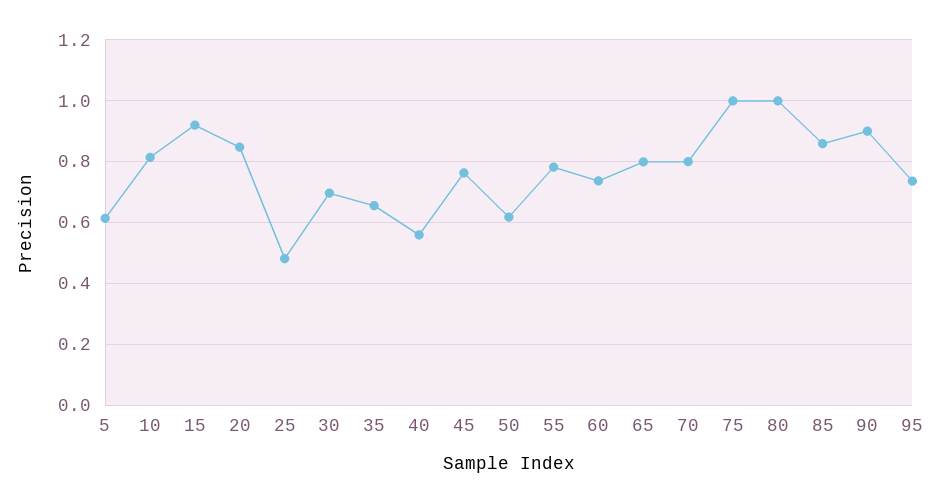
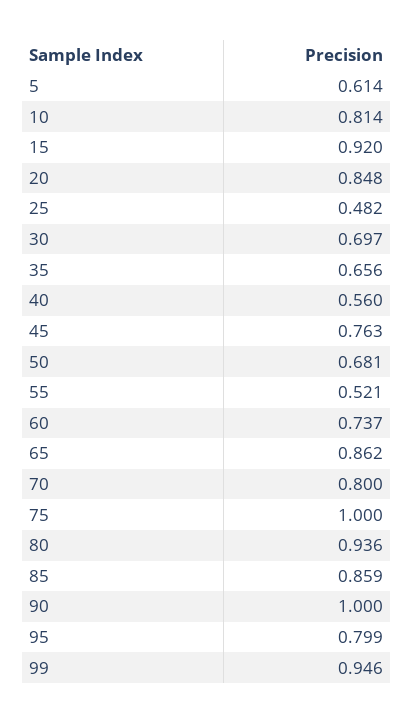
  {
    "5": 0.614,
    "10": 0.814,
    "15": 0.92,
    "20": 0.848,
    "25": 0.482,
    "30": 0.697,
    "35": 0.656,
    "40": 0.56,
    "45": 0.763,
-   "50": 0.62,
+   "50": 0.681,
-   "55": 0.78,
+   "55": 0.521,
    "60": 0.737,
-   "65": 0.8,
+   "65": 0.862,
    "70": 0.8,
    "75": 1,
-   "80": 1,
+   "80": 0.936,
    "85": 0.859,
-   "90": 0.9,
+   "90": 1,
-   "95": 0.74
+   "95": 0.799,
+   "99": 0.946
  }

